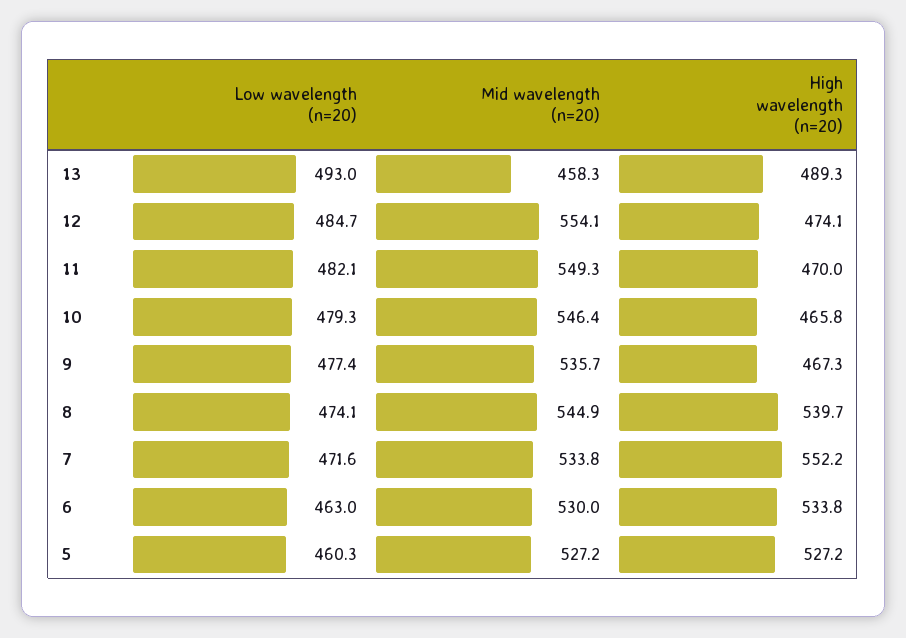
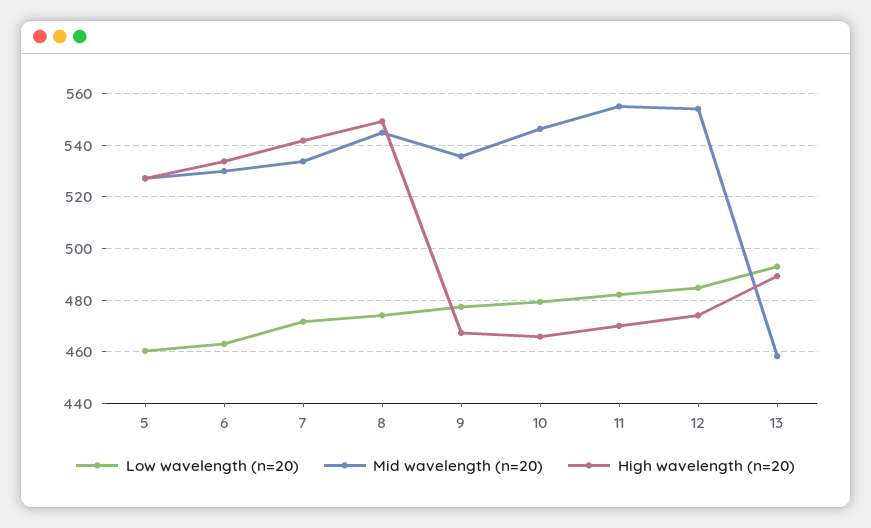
  {
    "Low wavelength (n=20)": {
      "13": 493,
      "12": 484.7,
      "11": 482.1,
      "10": 479.3,
      "9": 477.4,
      "8": 474.1,
      "7": 471.6,
      "6": 463,
      "5": 460.3
    },
    "Mid wavelength (n=20)": {
      "13": 458.3,
      "12": 554.1,
-     "11": 549.3,
+     "11": 555,
      "10": 546.4,
      "9": 535.7,
      "8": 544.9,
      "7": 533.8,
      "6": 530,
      "5": 527.2
    },
    "High wavelength (n=20)": {
      "13": 489.3,
      "12": 474.1,
      "11": 470,
      "10": 465.8,
      "9": 467.3,
-     "8": 539.7,
+     "8": 550,
-     "7": 552.2,
+     "7": 542.5,
      "6": 533.8,
      "5": 527.2
    }
  }

